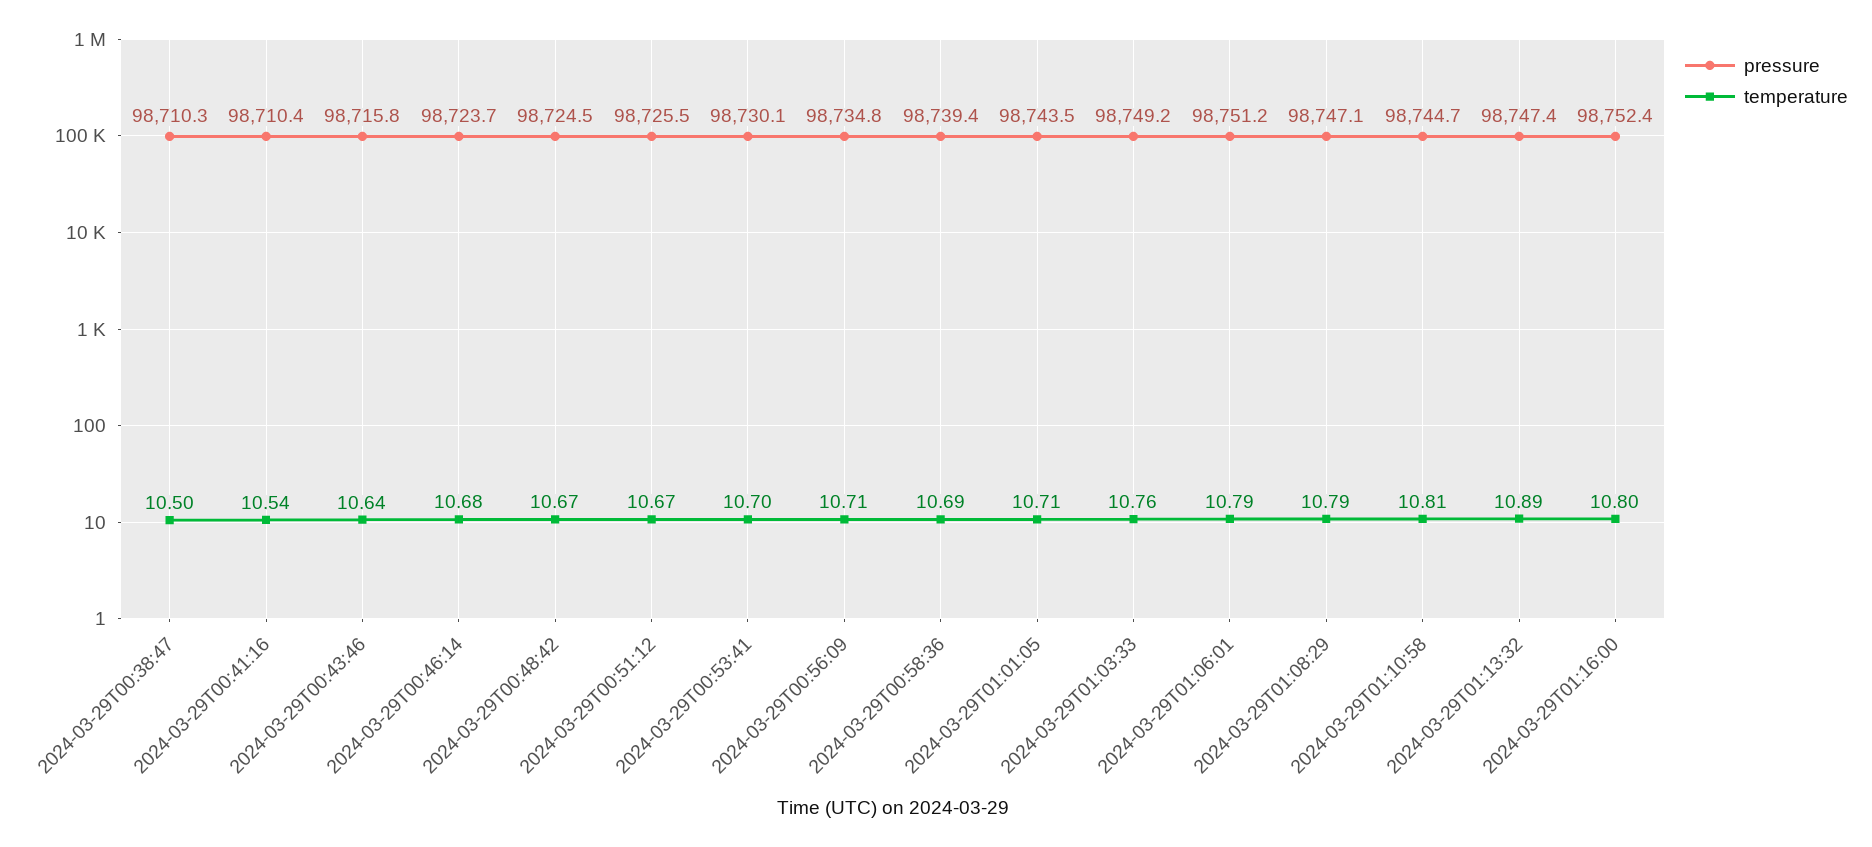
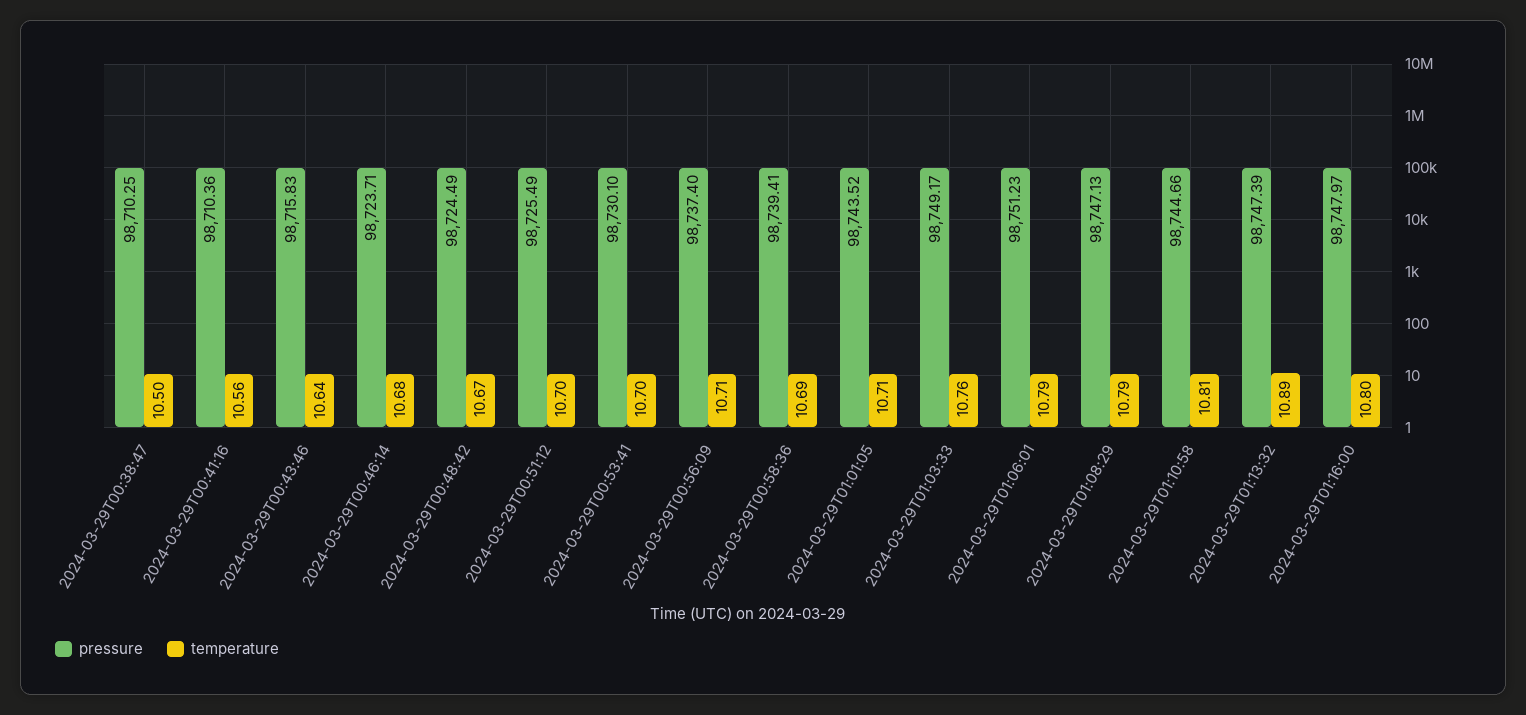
  {
    "pressure": {
      "2024-03-29T00:38:47": 98710.25,
      "2024-03-29T00:41:16": 98710.36,
      "2024-03-29T00:43:46": 98715.83,
      "2024-03-29T00:46:14": 98723.71,
      "2024-03-29T00:48:42": 98724.49,
      "2024-03-29T00:51:12": 98725.49,
      "2024-03-29T00:53:41": 98730.1,
-     "2024-03-29T00:56:09": 98734.8,
+     "2024-03-29T00:56:09": 98737.4,
      "2024-03-29T00:58:36": 98739.41,
      "2024-03-29T01:01:05": 98743.52,
      "2024-03-29T01:03:33": 98749.17,
      "2024-03-29T01:06:01": 98751.23,
      "2024-03-29T01:08:29": 98747.13,
      "2024-03-29T01:10:58": 98744.66,
      "2024-03-29T01:13:32": 98747.39,
-     "2024-03-29T01:16:00": 98752.4
+     "2024-03-29T01:16:00": 98747.97
    },
    "temperature": {
      "2024-03-29T00:38:47": 10.5,
-     "2024-03-29T00:41:16": 10.54,
+     "2024-03-29T00:41:16": 10.56,
      "2024-03-29T00:43:46": 10.64,
      "2024-03-29T00:46:14": 10.68,
      "2024-03-29T00:48:42": 10.67,
-     "2024-03-29T00:51:12": 10.67,
+     "2024-03-29T00:51:12": 10.7,
      "2024-03-29T00:53:41": 10.7,
      "2024-03-29T00:56:09": 10.71,
      "2024-03-29T00:58:36": 10.69,
      "2024-03-29T01:01:05": 10.71,
      "2024-03-29T01:03:33": 10.76,
      "2024-03-29T01:06:01": 10.79,
      "2024-03-29T01:08:29": 10.79,
      "2024-03-29T01:10:58": 10.81,
      "2024-03-29T01:13:32": 10.89,
      "2024-03-29T01:16:00": 10.8
    }
  }

